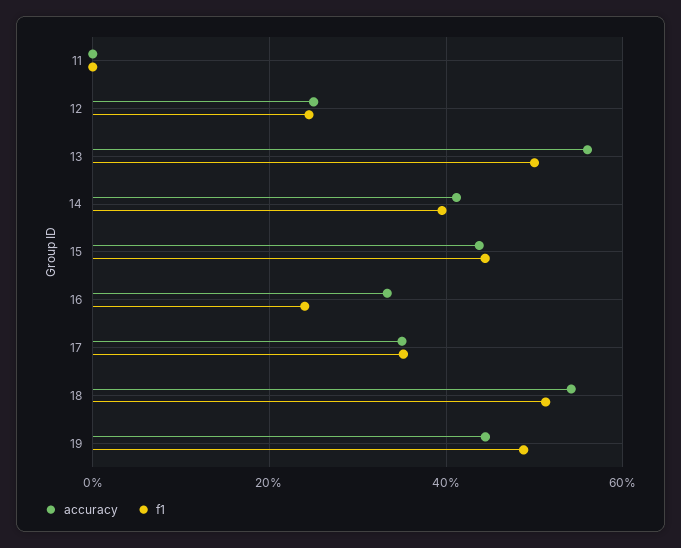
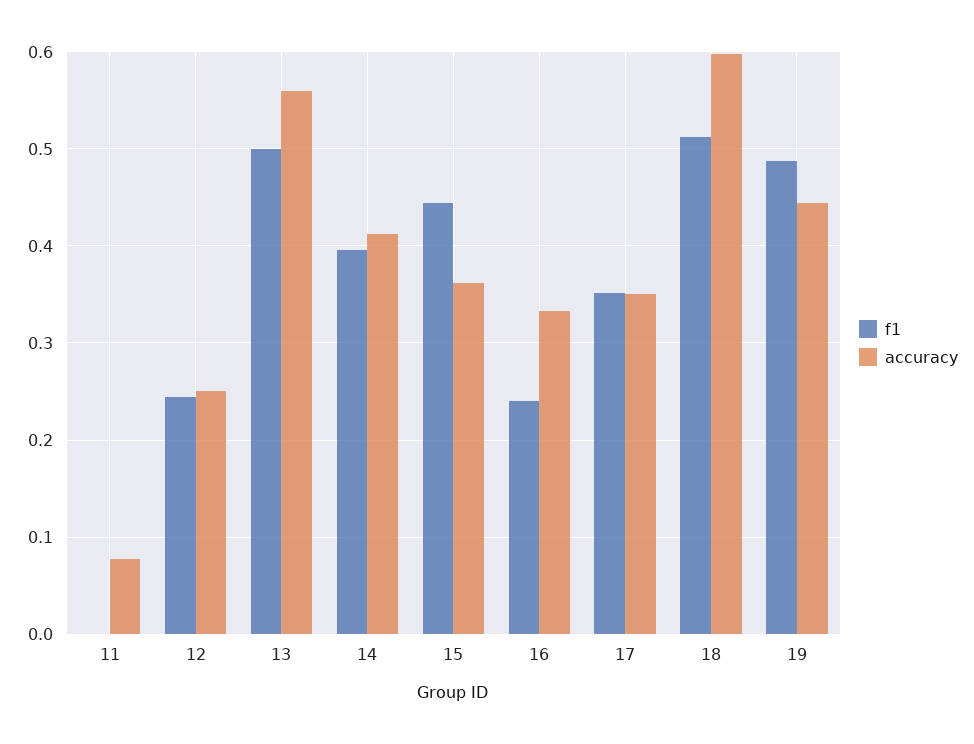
  {
    "accuracy": {
-     "11": 0,
+     "11": 0.08,
      "12": 0.25,
      "13": 0.56,
      "14": 0.41,
-     "15": 0.44,
+     "15": 0.36,
      "16": 0.33,
      "17": 0.35,
-     "18": 0.54,
+     "18": 0.6,
      "19": 0.44
    },
    "f1": {
      "11": 0,
      "12": 0.24,
      "13": 0.5,
      "14": 0.4,
      "15": 0.44,
      "16": 0.24,
      "17": 0.35,
      "18": 0.51,
      "19": 0.49
    }
  }

